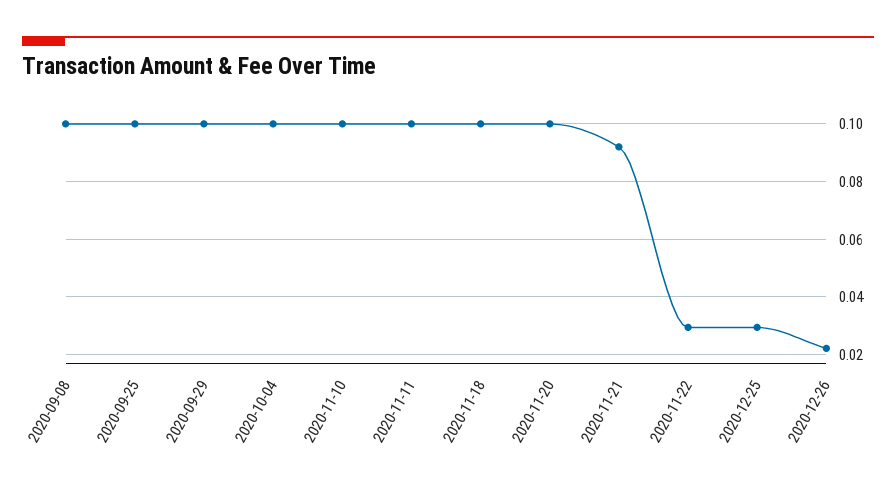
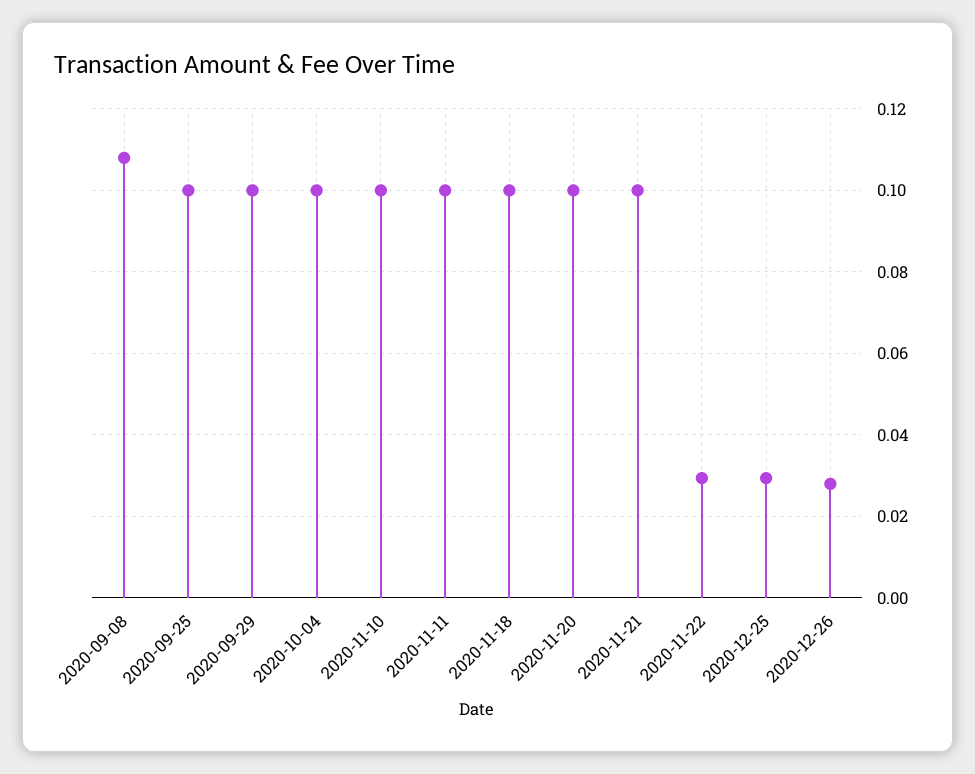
  {
-   "2020-09-08": 0.1,
+   "2020-09-08": 0.108,
    "2020-09-25": 0.1,
    "2020-09-29": 0.1,
    "2020-10-04": 0.1,
    "2020-11-10": 0.1,
    "2020-11-11": 0.1,
    "2020-11-18": 0.1,
    "2020-11-20": 0.1,
-   "2020-11-21": 0.0925,
+   "2020-11-21": 0.1,
    "2020-11-22": 0.03,
    "2020-12-25": 0.03,
-   "2020-12-26": 0.0225
+   "2020-12-26": 0.028
  }

